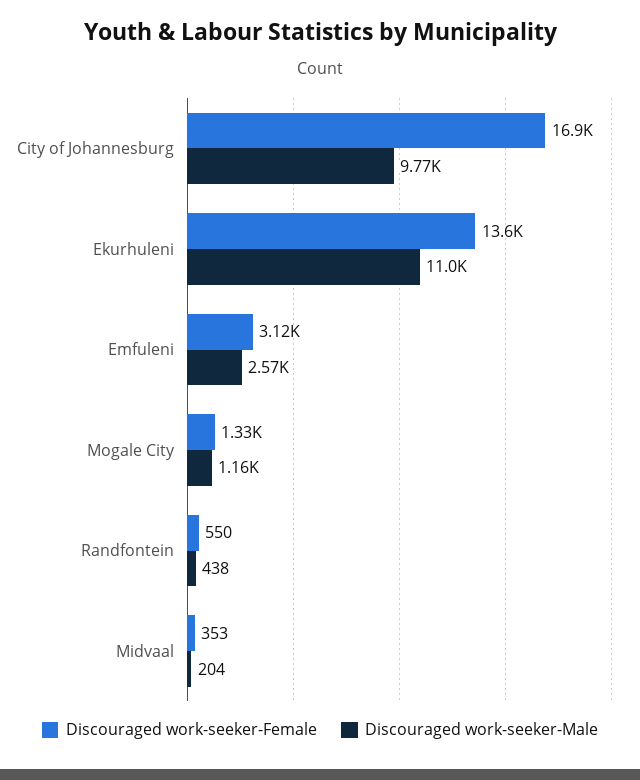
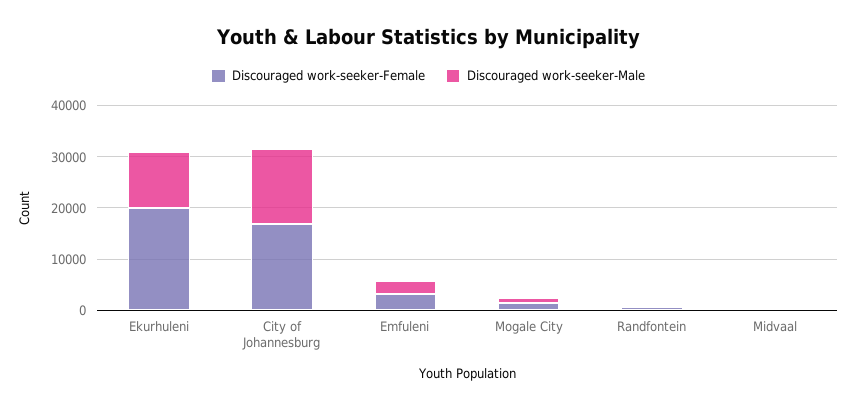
  {
    "Discouraged work-seeker-Female": {
      "City of Johannesburg": 16900,
-     "Ekurhuleni": 13600,
+     "Ekurhuleni": 20000,
      "Emfuleni": 3120,
      "Mogale City": 1330,
      "Randfontein": 550,
      "Midvaal": 353
    },
    "Discouraged work-seeker-Male": {
-     "City of Johannesburg": 9770,
+     "City of Johannesburg": 14000,
      "Ekurhuleni": 11000,
      "Emfuleni": 2570,
      "Mogale City": 1160,
      "Randfontein": 438,
      "Midvaal": 204
    }
  }

